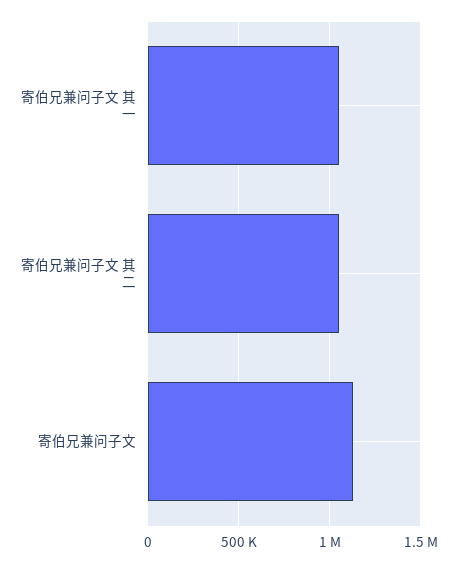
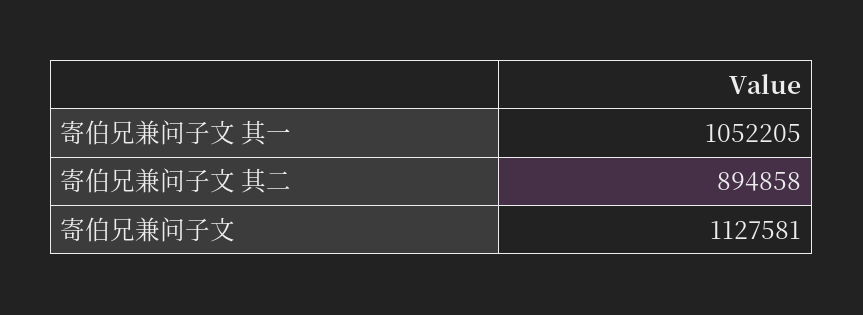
  {
    "寄伯兄兼问子文 其一": 1052205,
-   "寄伯兄兼问子文 其二": 1050000,
+   "寄伯兄兼问子文 其二": 894858,
    "寄伯兄兼问子文": 1127581
  }

